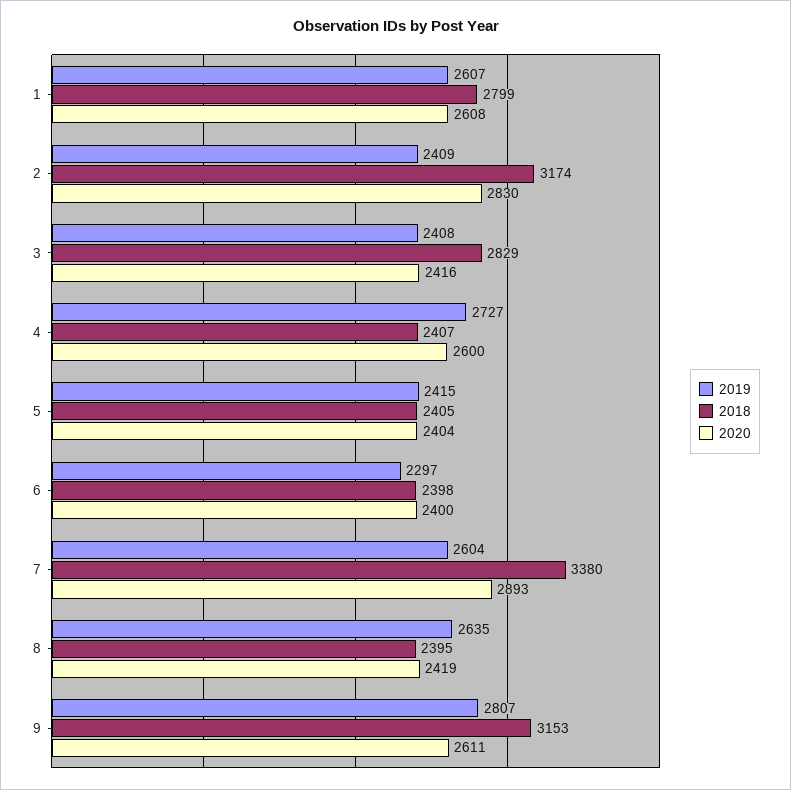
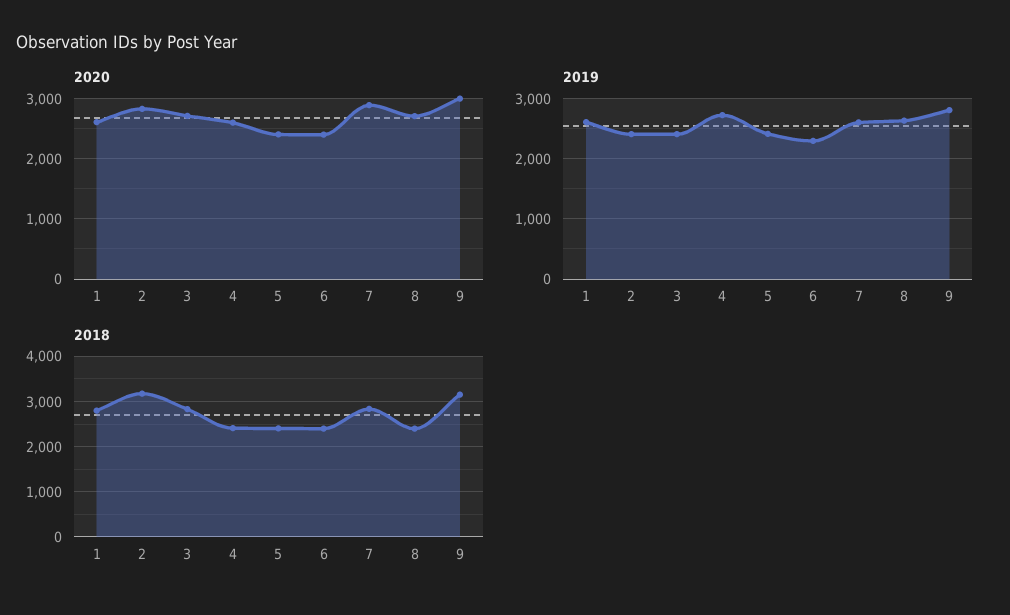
  {
    "2019": {
      "1": 2607,
      "2": 2409,
      "3": 2408,
      "4": 2727,
      "5": 2415,
      "6": 2297,
      "7": 2604,
      "8": 2635,
      "9": 2807
    },
    "2018": {
      "1": 2799,
      "2": 3174,
      "3": 2829,
      "4": 2407,
      "5": 2405,
      "6": 2398,
-     "7": 3380,
+     "7": 2800,
      "8": 2395,
      "9": 3153
    },
    "2020": {
      "1": 2608,
      "2": 2830,
-     "3": 2416,
+     "3": 2700,
      "4": 2600,
      "5": 2404,
      "6": 2400,
      "7": 2893,
-     "8": 2419,
+     "8": 2700,
-     "9": 2611
+     "9": 3000
    }
  }

